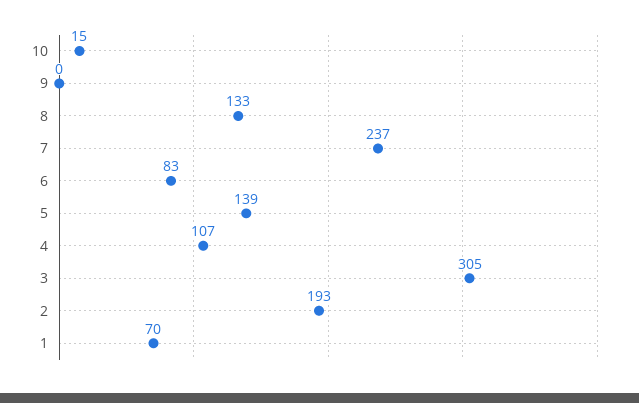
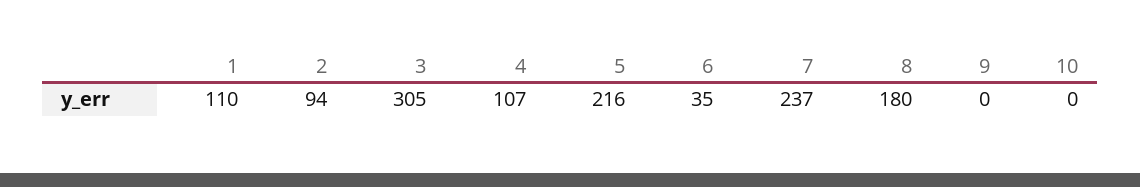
  {
-   "10": 15,
+   "10": 0,
    "9": 0,
-   "8": 133,
+   "8": 180,
    "7": 237,
-   "6": 83,
+   "6": 35,
-   "5": 139,
+   "5": 216,
    "4": 107,
    "3": 305,
-   "2": 193,
+   "2": 94,
-   "1": 70
+   "1": 110
  }

